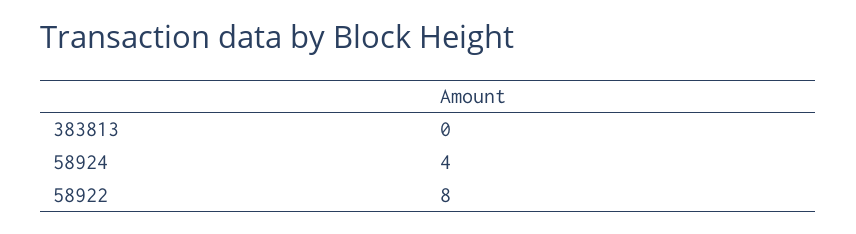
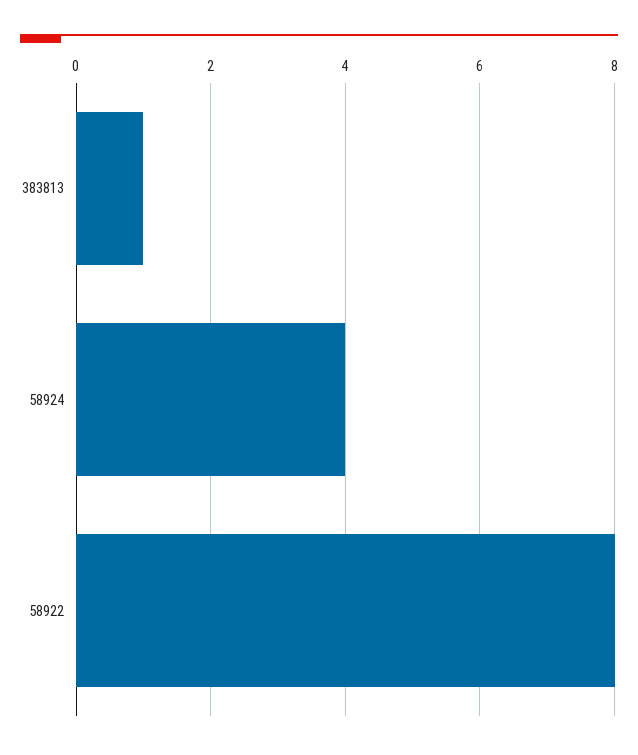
  {
-   "383813": 0,
+   "383813": 1,
    "58924": 4,
    "58922": 8
  }

